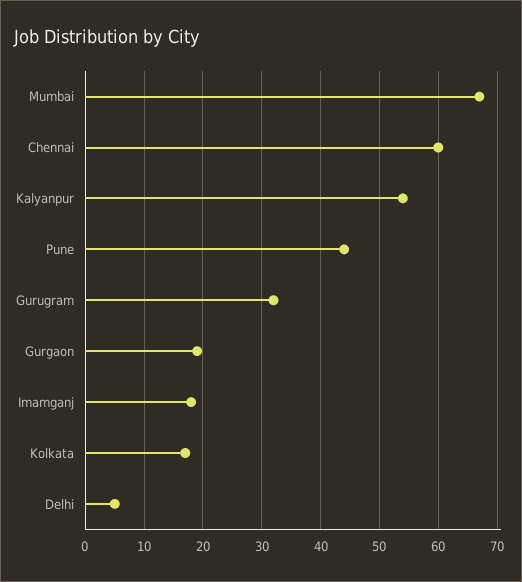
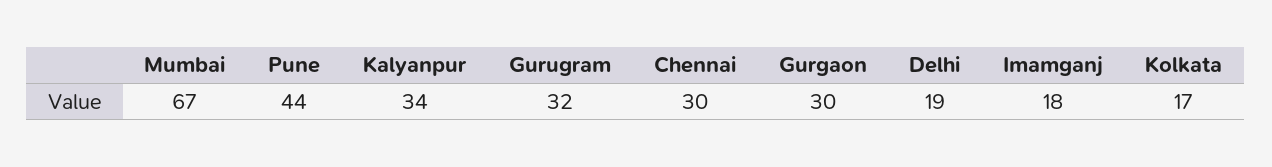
  {
    "Mumbai": 67,
-   "Chennai": 60,
+   "Chennai": 30,
-   "Kalyanpur": 55,
+   "Kalyanpur": 34,
    "Pune": 44,
    "Gurugram": 32,
-   "Gurgaon": 20,
+   "Gurgaon": 30,
    "Imamganj": 18,
    "Kolkata": 17,
-   "Delhi": 5
+   "Delhi": 19
  }

